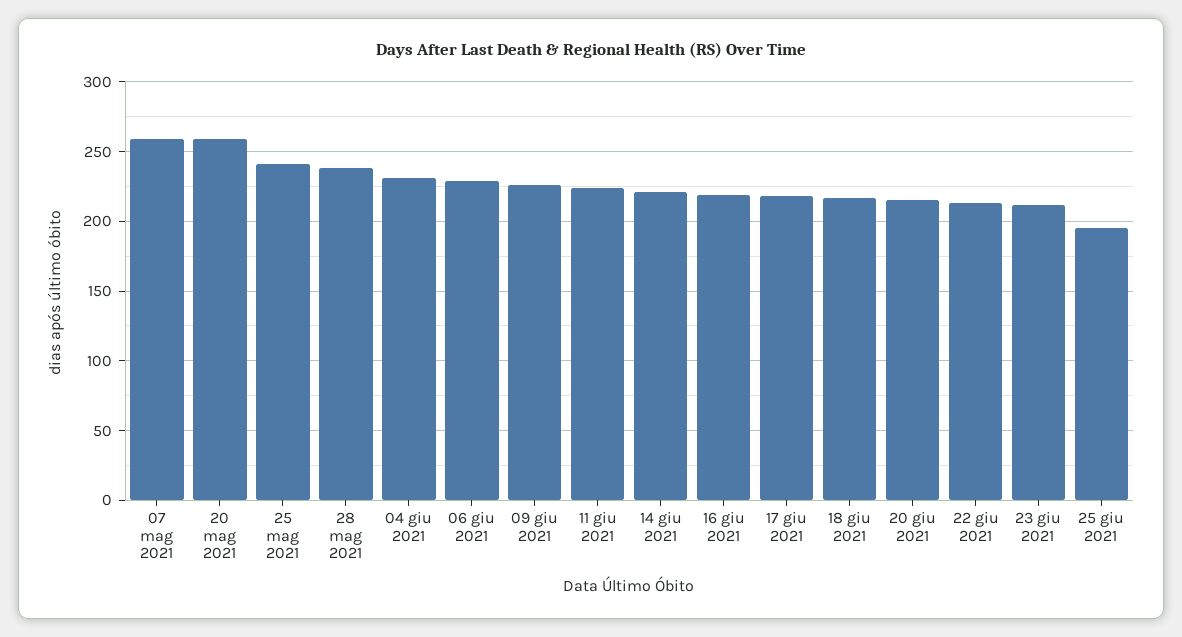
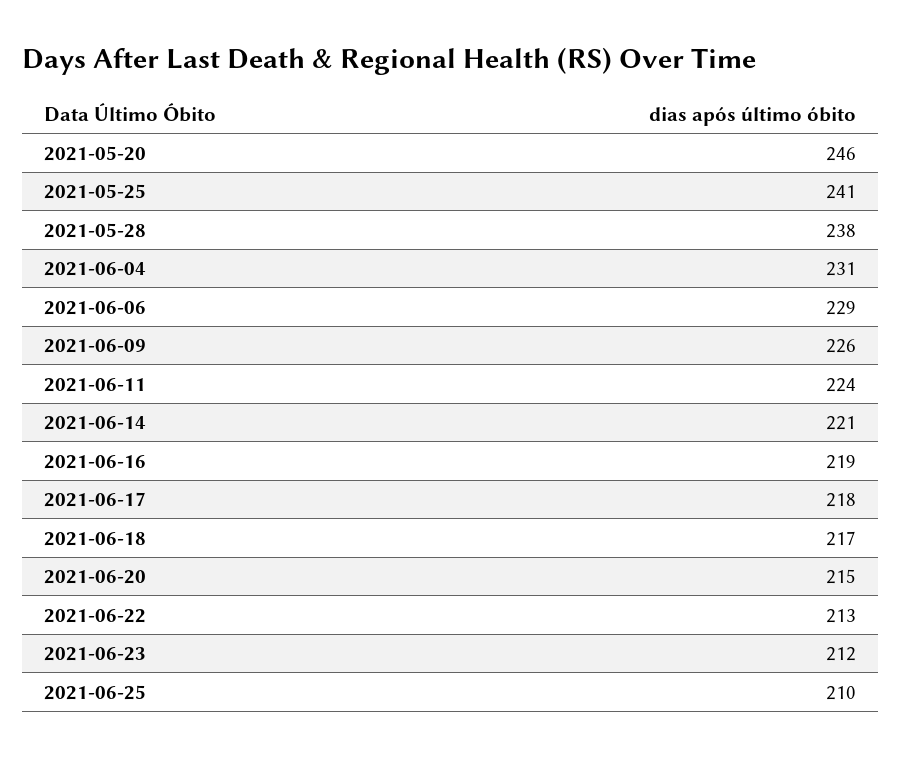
  {
-   "07 mag 2021": 260,
-   "20 mag 2021": 260,
+   "20 mag 2021": 246,
    "25 mag 2021": 241,
    "28 mag 2021": 238,
    "04 giu 2021": 231,
    "06 giu 2021": 229,
    "09 giu 2021": 226,
    "11 giu 2021": 224,
    "14 giu 2021": 221,
    "16 giu 2021": 219,
    "17 giu 2021": 218,
    "18 giu 2021": 217,
    "20 giu 2021": 215,
    "22 giu 2021": 213,
    "23 giu 2021": 212,
-   "25 giu 2021": 195
+   "25 giu 2021": 210
  }

